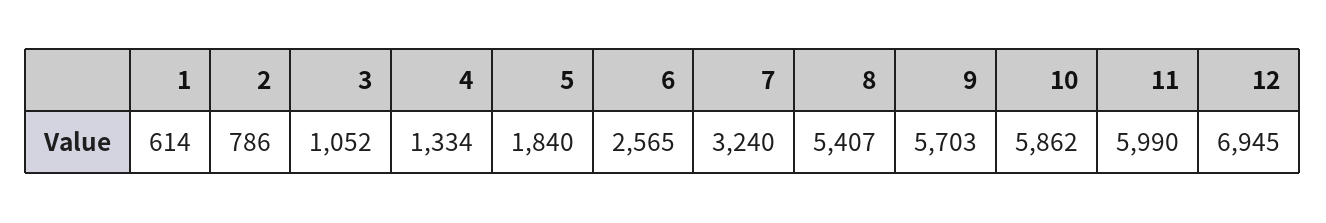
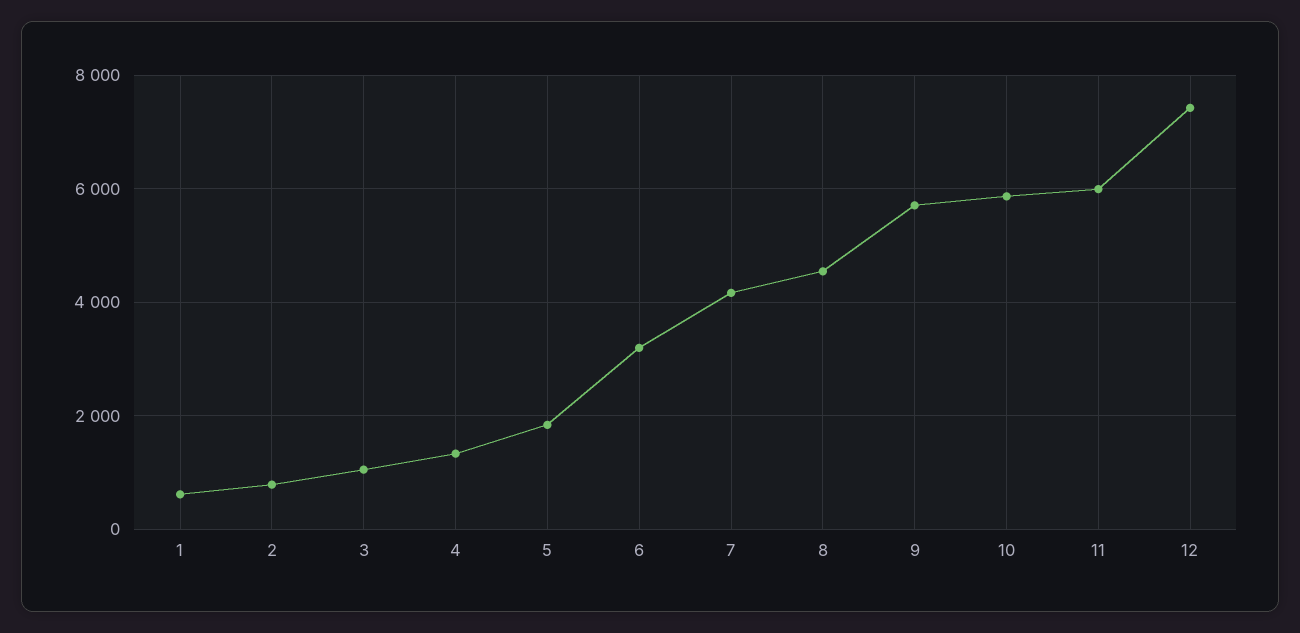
  {
    "1": 614,
    "2": 786,
    "3": 1052,
    "4": 1334,
    "5": 1840,
-   "6": 2565,
+   "6": 3200,
-   "7": 3240,
+   "7": 4200,
-   "8": 5407,
+   "8": 4600,
    "9": 5703,
    "10": 5862,
    "11": 5990,
-   "12": 6945
+   "12": 7400
  }

